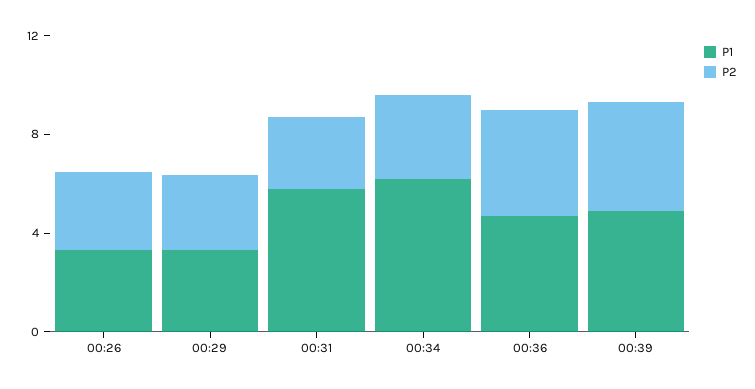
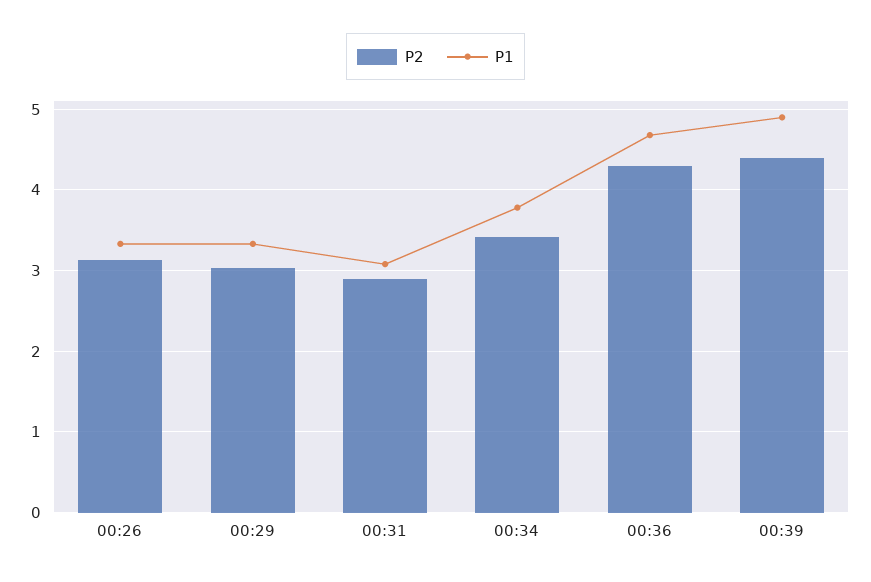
  {
    "P1": {
      "00:26": 3.3,
      "00:29": 3.3,
-     "00:31": 6,
+     "00:31": 3.1,
-     "00:34": 6,
+     "00:34": 3.8,
      "00:36": 4.7,
      "00:39": 4.9
    },
    "P2": {
      "00:26": 3.1,
      "00:29": 3,
      "00:31": 2.9,
      "00:34": 3.4,
      "00:36": 4.3,
      "00:39": 4.4
    }
  }

